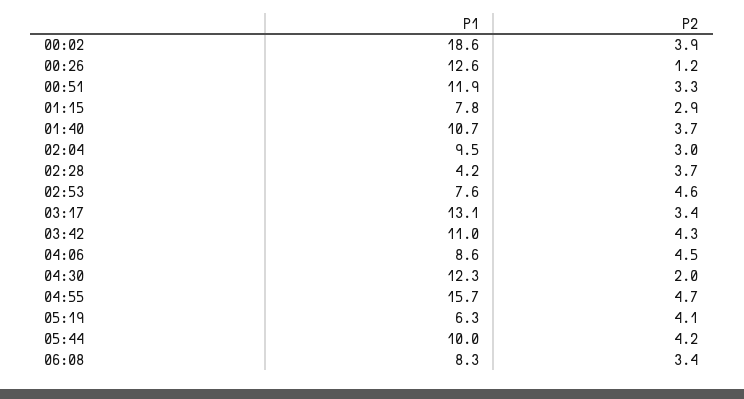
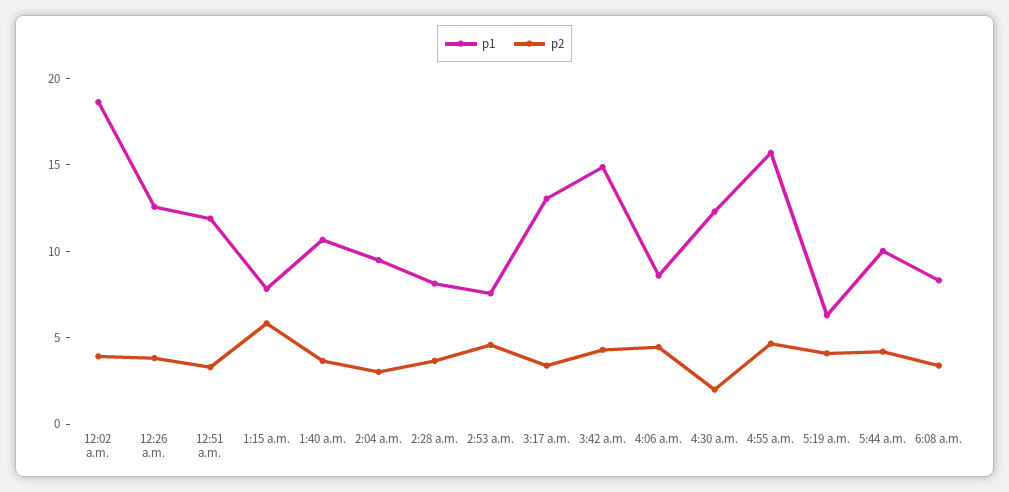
  {
    "P1": {
      "00:02": 18.6,
      "00:26": 12.6,
      "00:51": 11.9,
      "01:15": 7.8,
      "01:40": 10.7,
      "02:04": 9.5,
-     "02:28": 4.2,
+     "02:28": 8,
      "02:53": 7.6,
      "03:17": 13.1,
-     "03:42": 11,
+     "03:42": 15,
      "04:06": 8.6,
      "04:30": 12.3,
      "04:55": 15.7,
      "05:19": 6.3,
      "05:44": 10,
      "06:08": 8.3
    },
    "P2": {
      "00:02": 3.9,
-     "00:26": 1.2,
+     "00:26": 4,
      "00:51": 3.3,
-     "01:15": 2.9,
+     "01:15": 6,
      "01:40": 3.7,
      "02:04": 3,
      "02:28": 3.7,
      "02:53": 4.6,
      "03:17": 3.4,
      "03:42": 4.3,
      "04:06": 4.5,
      "04:30": 2,
      "04:55": 4.7,
      "05:19": 4.1,
      "05:44": 4.2,
      "06:08": 3.4
    }
  }

